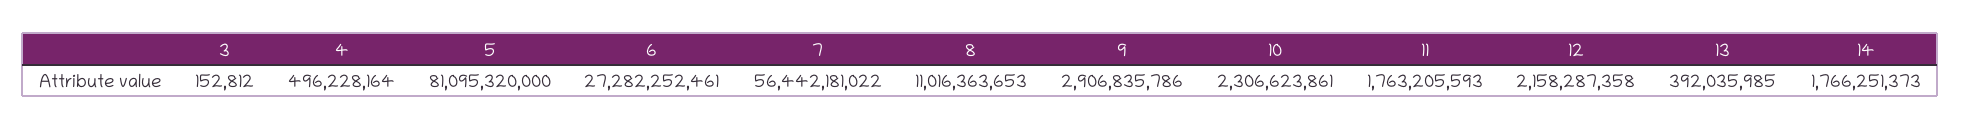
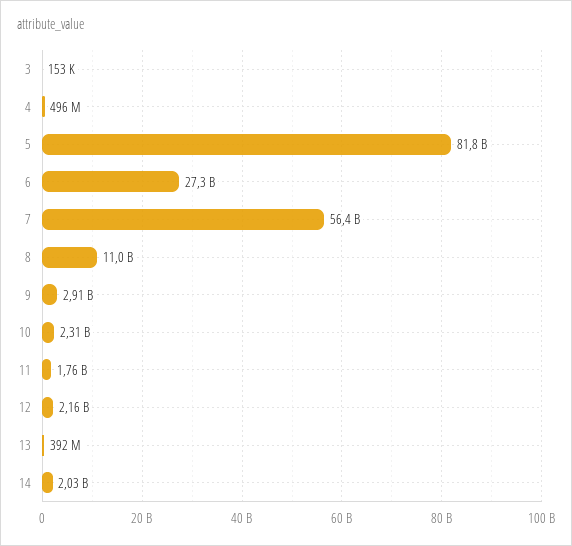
  {
    "3": 152812,
    "4": 496228164,
-   "5": 81095320000,
+   "5": 81800000000,
    "6": 27282252461,
    "7": 56442181022,
    "8": 11016363653,
    "9": 2906835786,
    "10": 2306623861,
    "11": 1763205593,
    "12": 2158287358,
    "13": 392035985,
-   "14": 1766251373
+   "14": 2030000000
  }

